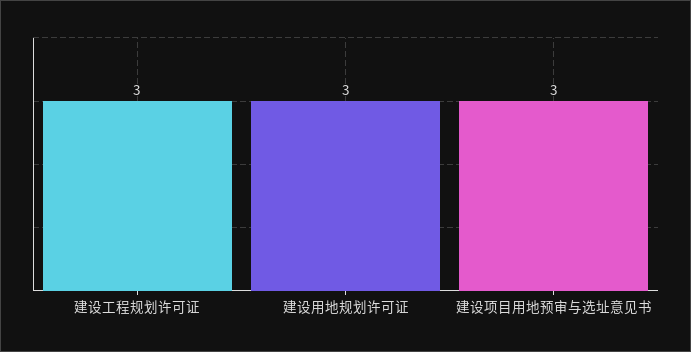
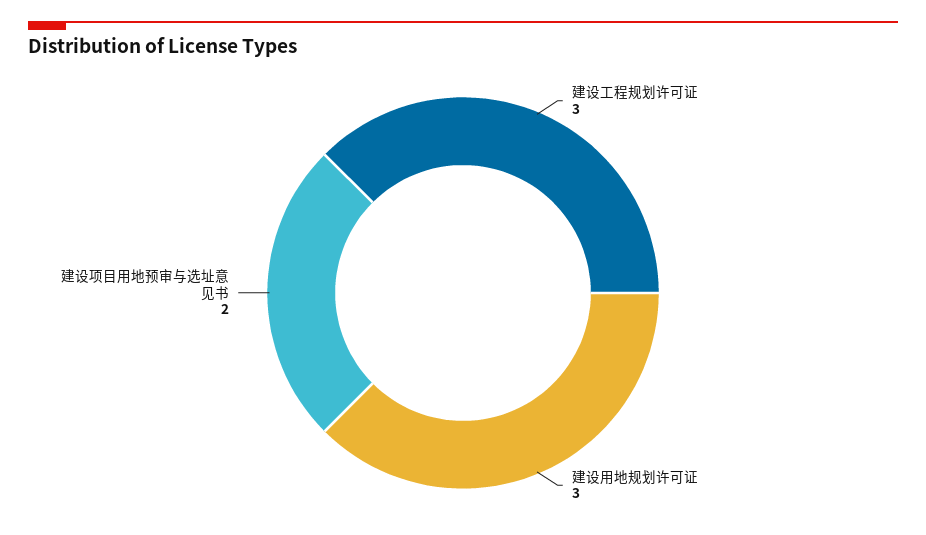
  {
    "建设工程规划许可证": 3,
    "建设用地规划许可证": 3,
-   "建设项目用地预审与选址意见书": 3
+   "建设项目用地预审与选址意见书": 2
  }

